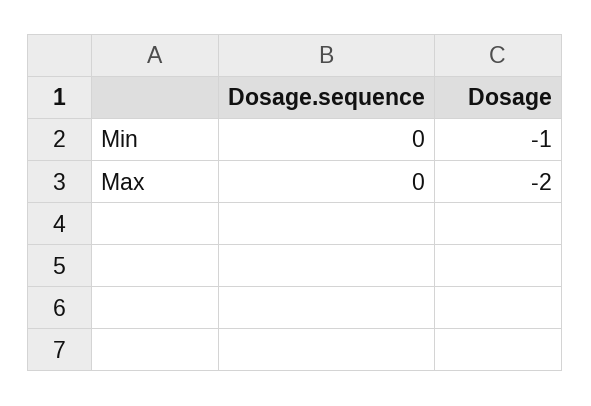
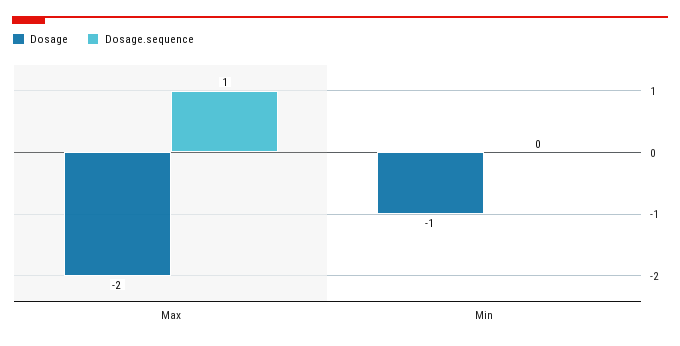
  {
    "Dosage.sequence": {
      "Min": 0,
-     "Max": 0
+     "Max": 1
    },
    "Dosage": {
      "Min": -1,
      "Max": -2
    }
  }

